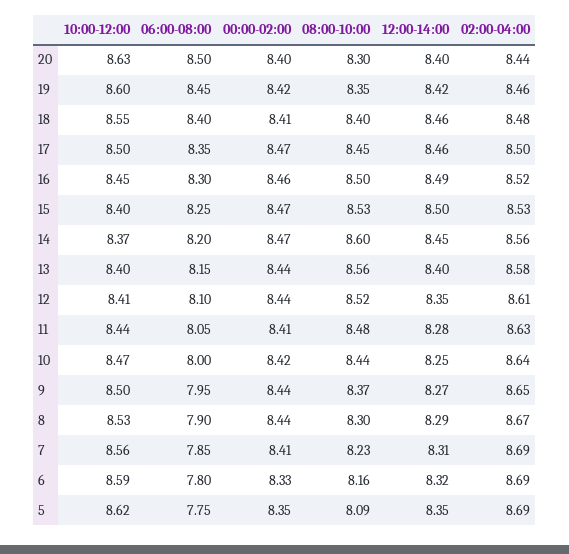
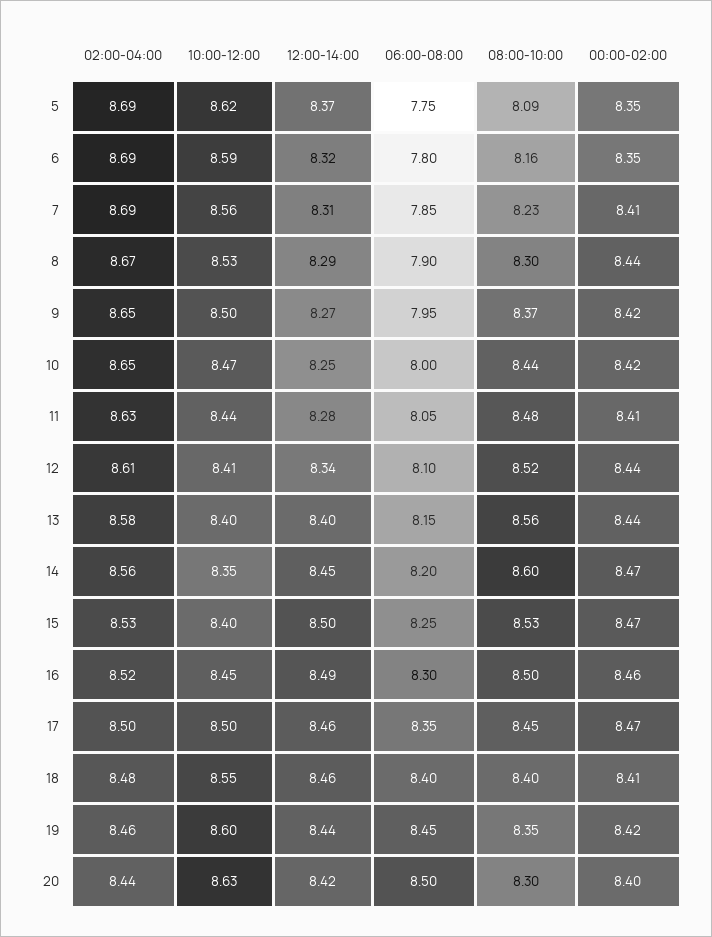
  {
    "10:00-12:00": {
      "20": 8.63,
      "19": 8.6,
      "18": 8.55,
      "17": 8.5,
      "16": 8.45,
      "15": 8.4,
-     "14": 8.37,
+     "14": 8.35,
      "13": 8.4,
      "12": 8.41,
      "11": 8.44,
      "10": 8.47,
      "9": 8.5,
      "8": 8.53,
      "7": 8.56,
      "6": 8.59,
      "5": 8.62
    },
    "06:00-08:00": {
      "20": 8.5,
      "19": 8.45,
      "18": 8.4,
      "17": 8.35,
      "16": 8.3,
      "15": 8.25,
      "14": 8.2,
      "13": 8.15,
      "12": 8.1,
      "11": 8.05,
      "10": 8,
      "9": 7.95,
      "8": 7.9,
      "7": 7.85,
      "6": 7.8,
      "5": 7.75
    },
    "00:00-02:00": {
      "20": 8.4,
      "19": 8.42,
      "18": 8.41,
      "17": 8.47,
      "16": 8.46,
      "15": 8.47,
      "14": 8.47,
      "13": 8.44,
      "12": 8.44,
      "11": 8.41,
      "10": 8.42,
-     "9": 8.44,
+     "9": 8.42,
      "8": 8.44,
      "7": 8.41,
-     "6": 8.33,
+     "6": 8.35,
      "5": 8.35
    },
    "08:00-10:00": {
      "20": 8.3,
      "19": 8.35,
      "18": 8.4,
      "17": 8.45,
      "16": 8.5,
      "15": 8.53,
      "14": 8.6,
      "13": 8.56,
      "12": 8.52,
      "11": 8.48,
      "10": 8.44,
      "9": 8.37,
      "8": 8.3,
      "7": 8.23,
      "6": 8.16,
      "5": 8.09
    },
    "12:00-14:00": {
-     "20": 8.4,
+     "20": 8.42,
-     "19": 8.42,
+     "19": 8.44,
      "18": 8.46,
      "17": 8.46,
      "16": 8.49,
      "15": 8.5,
      "14": 8.45,
      "13": 8.4,
-     "12": 8.35,
+     "12": 8.34,
      "11": 8.28,
      "10": 8.25,
      "9": 8.27,
      "8": 8.29,
      "7": 8.31,
      "6": 8.32,
-     "5": 8.35
+     "5": 8.37
    },
    "02:00-04:00": {
      "20": 8.44,
      "19": 8.46,
      "18": 8.48,
      "17": 8.5,
      "16": 8.52,
      "15": 8.53,
      "14": 8.56,
      "13": 8.58,
      "12": 8.61,
      "11": 8.63,
-     "10": 8.64,
+     "10": 8.65,
      "9": 8.65,
      "8": 8.67,
      "7": 8.69,
      "6": 8.69,
      "5": 8.69
    }
  }

